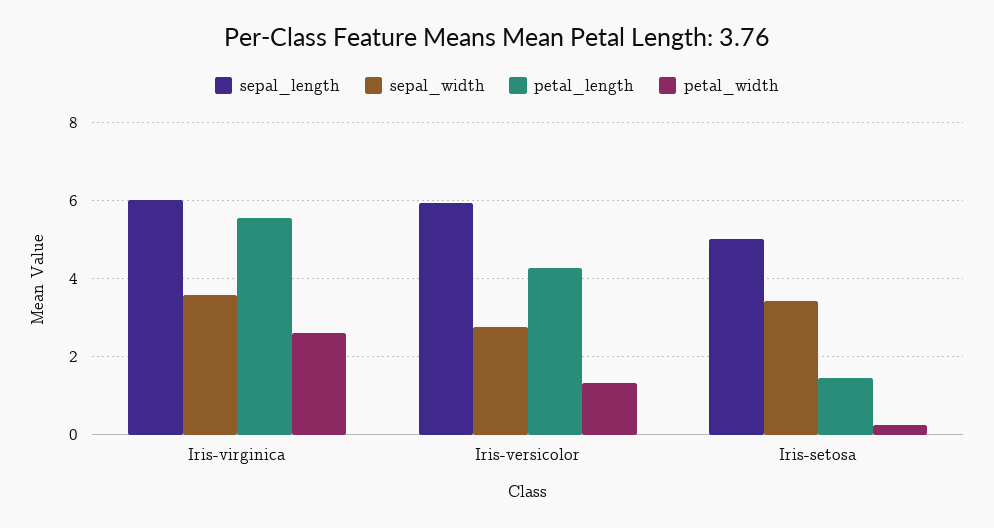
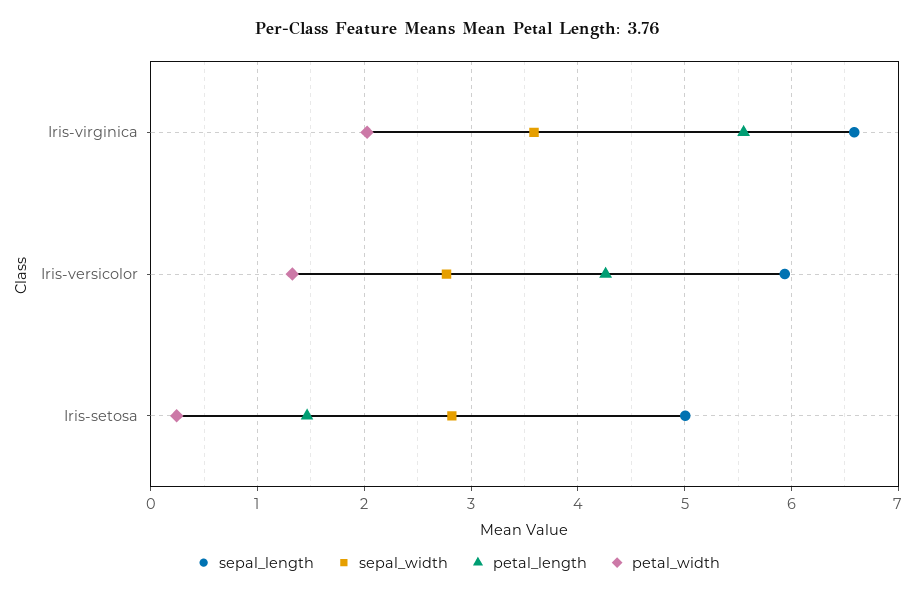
  {
    "sepal_length": {
-     "Iris-virginica": 6,
+     "Iris-virginica": 6.6,
      "Iris-versicolor": 5.9,
      "Iris-setosa": 5
    },
    "sepal_width": {
      "Iris-virginica": 3.6,
      "Iris-versicolor": 2.8,
-     "Iris-setosa": 3.4
+     "Iris-setosa": 2.8
    },
    "petal_length": {
      "Iris-virginica": 5.6,
      "Iris-versicolor": 4.3,
      "Iris-setosa": 1.5
    },
    "petal_width": {
-     "Iris-virginica": 2.6,
+     "Iris-virginica": 2,
      "Iris-versicolor": 1.3,
      "Iris-setosa": 0.2
    }
  }

